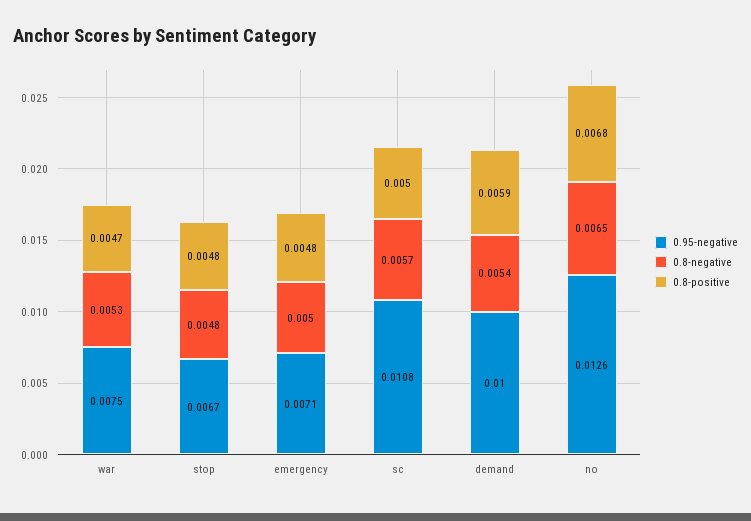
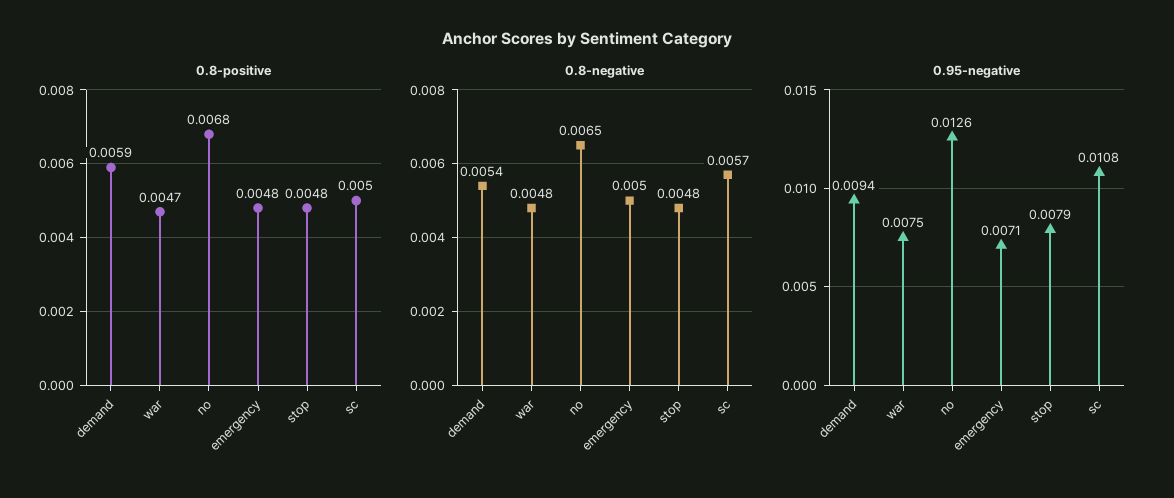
  {
    "0.95-negative": {
      "war": 0.0075,
-     "stop": 0.0067,
+     "stop": 0.0079,
      "emergency": 0.0071,
      "sc": 0.0108,
-     "demand": 0.01,
+     "demand": 0.0094,
      "no": 0.0126
    },
    "0.8-negative": {
-     "war": 0.0053,
+     "war": 0.0048,
      "stop": 0.0048,
      "emergency": 0.005,
      "sc": 0.0057,
      "demand": 0.0054,
      "no": 0.0065
    },
    "0.8-positive": {
      "war": 0.0047,
      "stop": 0.0048,
      "emergency": 0.0048,
      "sc": 0.005,
      "demand": 0.0059,
      "no": 0.0068
    }
  }

